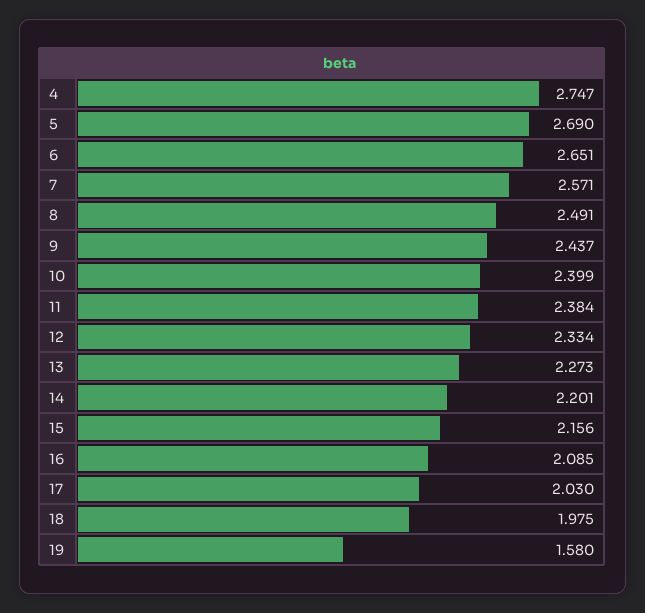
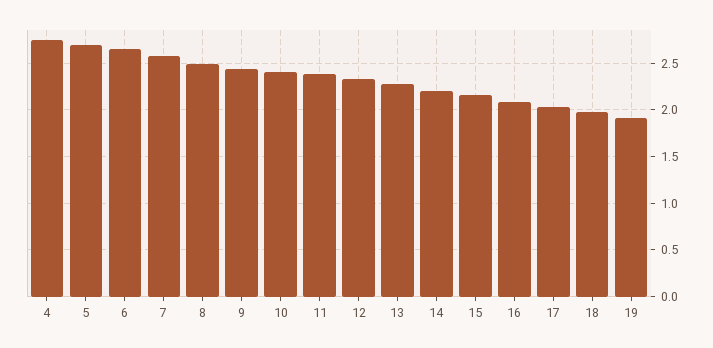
  {
    "4": 2.747,
    "5": 2.69,
    "6": 2.651,
    "7": 2.571,
    "8": 2.491,
    "9": 2.437,
    "10": 2.399,
    "11": 2.384,
    "12": 2.334,
    "13": 2.273,
    "14": 2.201,
    "15": 2.156,
    "16": 2.085,
    "17": 2.03,
    "18": 1.975,
-   "19": 1.58
+   "19": 1.9
  }

